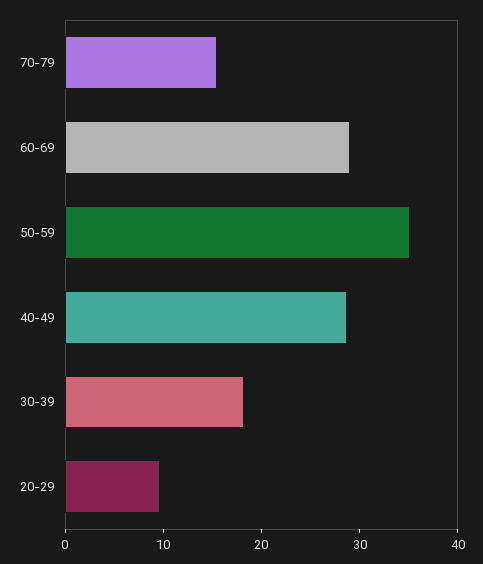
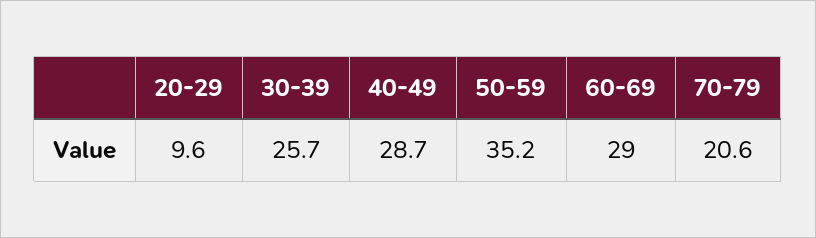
  {
-   "70-79": 16,
+   "70-79": 20.6,
    "60-69": 29,
    "50-59": 35.2,
    "40-49": 28.7,
-   "30-39": 18,
+   "30-39": 25.7,
    "20-29": 9.6
  }

